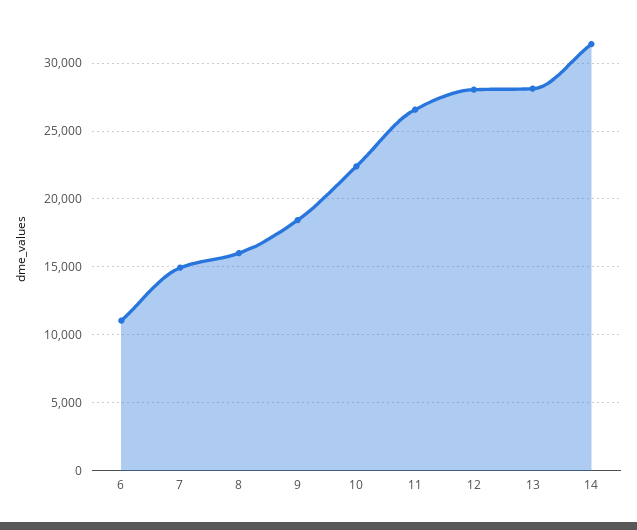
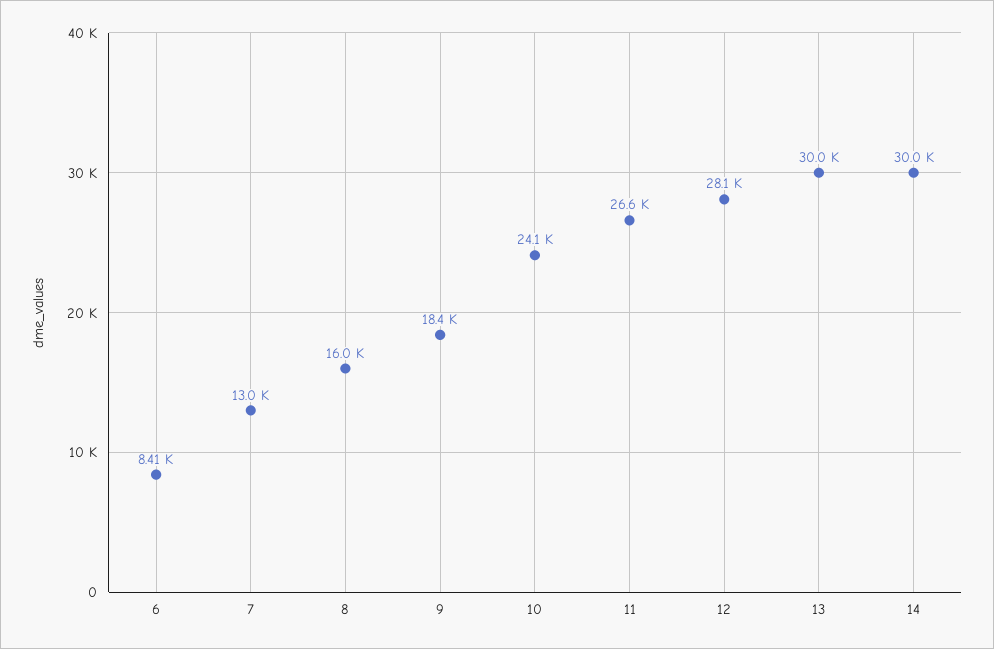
  {
-   "6": 11000,
+   "6": 8410,
-   "7": 15000,
+   "7": 13000,
    "8": 16000,
    "9": 18400,
-   "10": 22500,
+   "10": 24100,
    "11": 26600,
    "12": 28100,
-   "13": 28000,
+   "13": 30000,
-   "14": 31500
+   "14": 30000
  }

